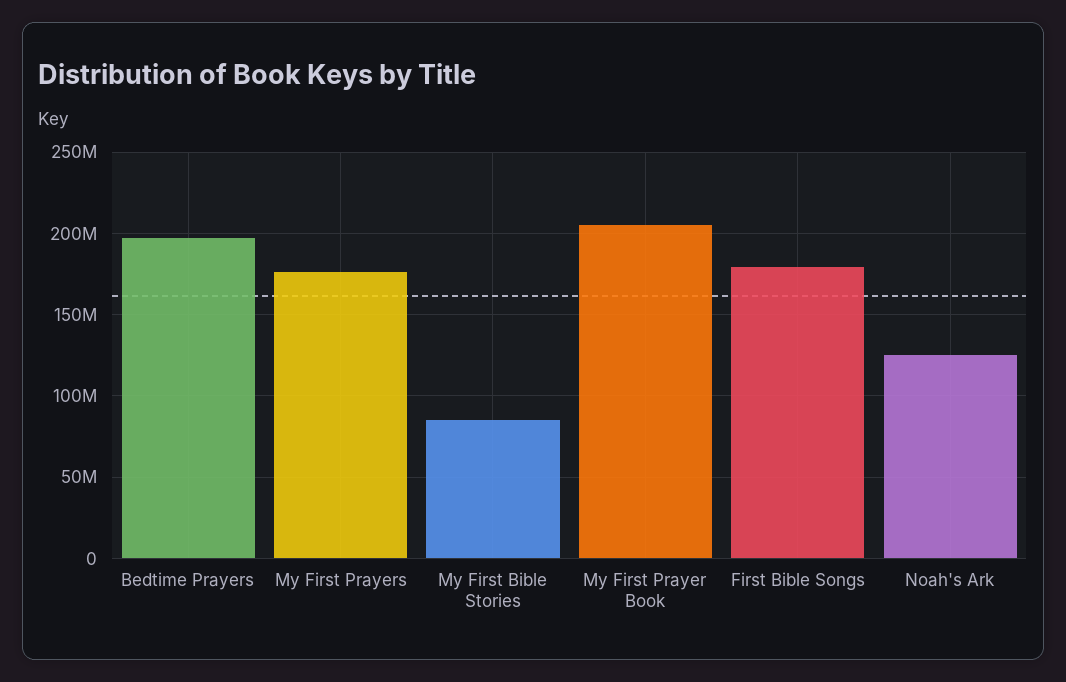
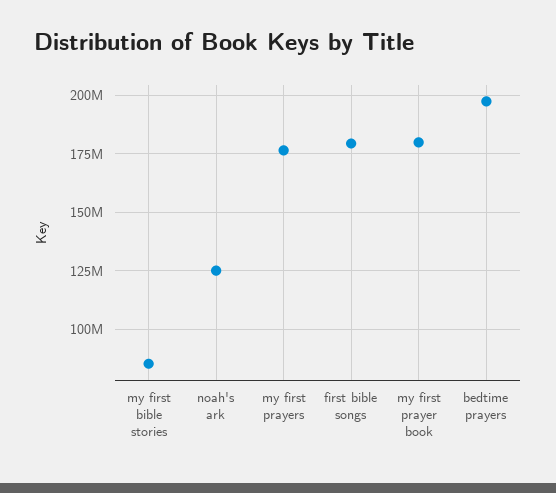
  {
    "Bedtime Prayers": 195000000,
    "My First Prayers": 175000000,
    "My First Bible Stories": 85000000,
-   "My First Prayer Book": 205000000,
+   "My First Prayer Book": 180000000,
    "First Bible Songs": 180000000,
    "Noah's Ark": 125000000
  }

